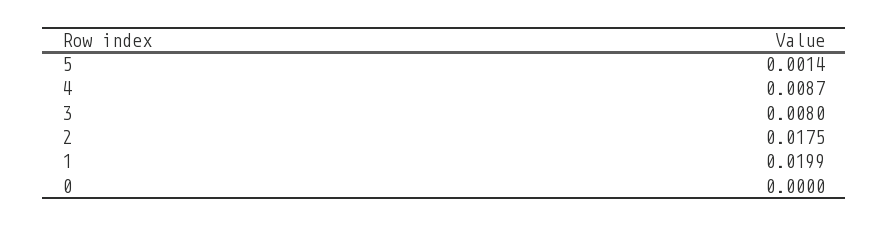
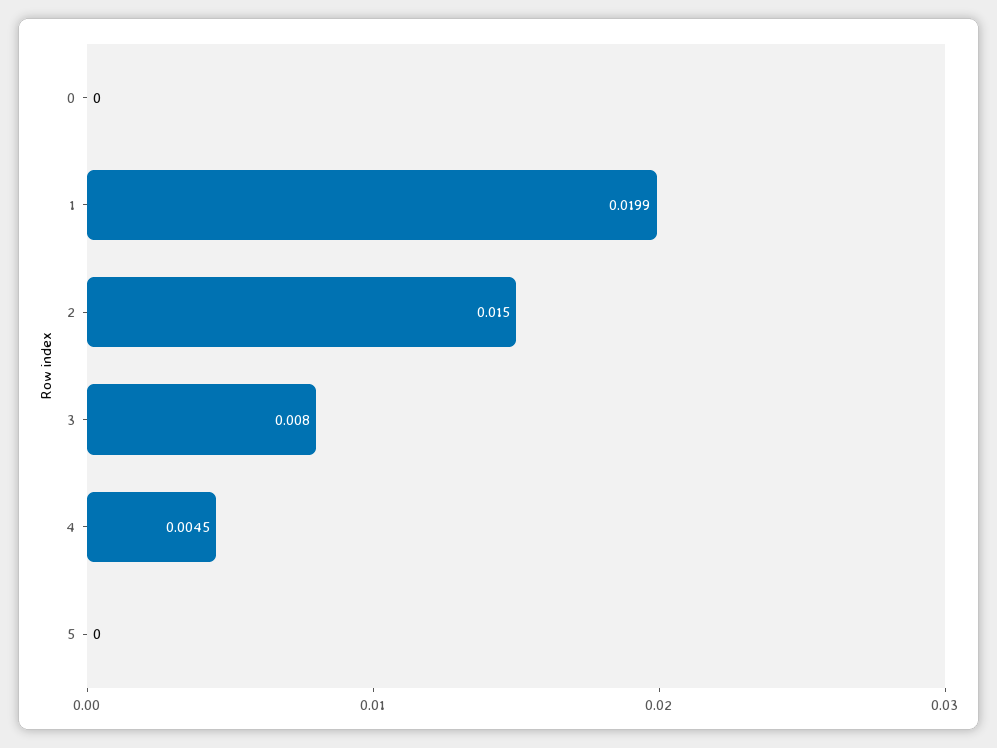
  {
-   "5": 0.0014,
+   "5": 0,
-   "4": 0.0087,
+   "4": 0.0045,
    "3": 0.008,
-   "2": 0.0175,
+   "2": 0.015,
    "1": 0.0199,
    "0": 0
  }

